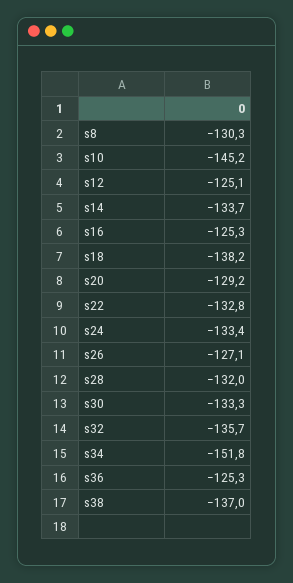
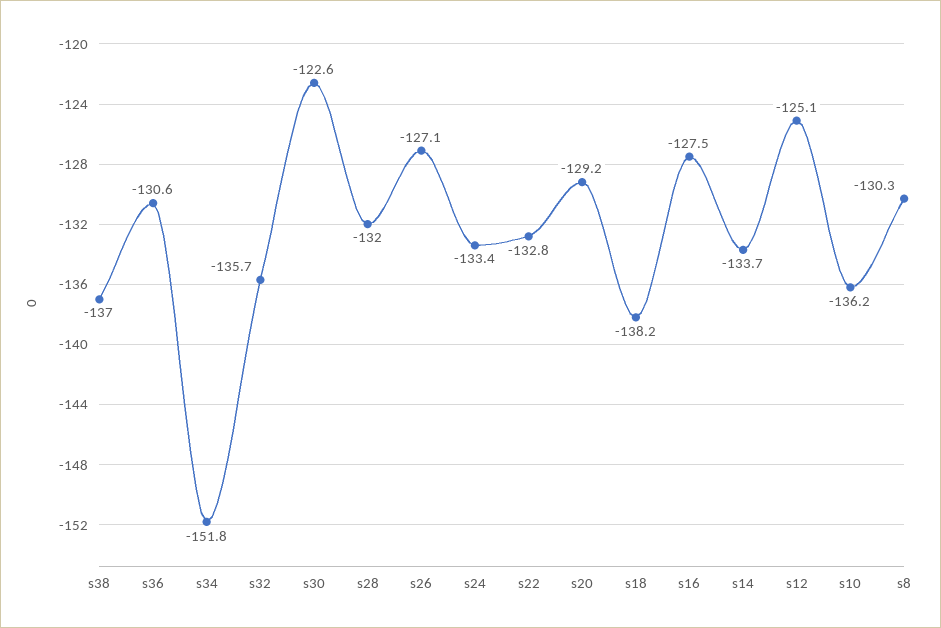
  {
    "s8": -130.3,
-   "s10": -145.2,
+   "s10": -136.2,
    "s12": -125.1,
    "s14": -133.7,
-   "s16": -125.3,
+   "s16": -127.5,
    "s18": -138.2,
    "s20": -129.2,
    "s22": -132.8,
    "s24": -133.4,
    "s26": -127.1,
    "s28": -132,
-   "s30": -133.3,
+   "s30": -122.6,
    "s32": -135.7,
    "s34": -151.8,
-   "s36": -125.3,
+   "s36": -130.6,
    "s38": -137
  }

